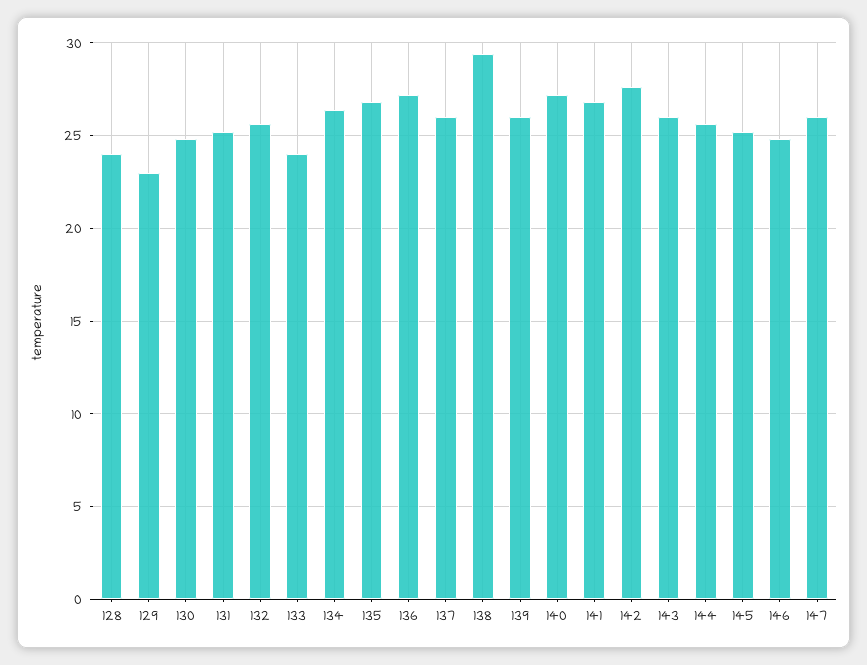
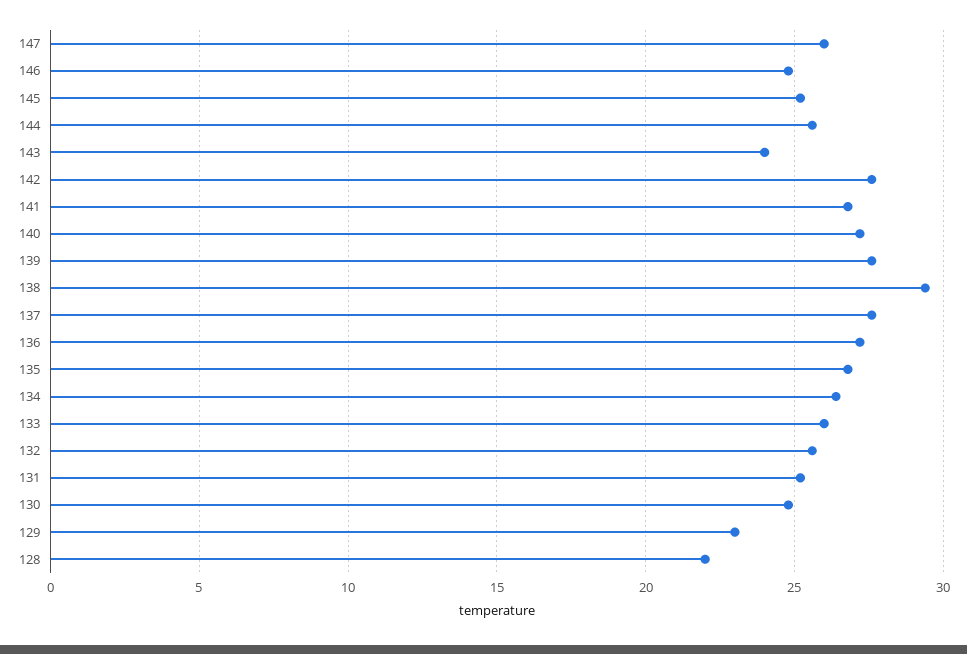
  {
-   "128": 24,
+   "128": 22,
    "129": 23,
    "130": 25,
    "131": 25,
    "132": 25.5,
-   "133": 24,
+   "133": 26,
    "134": 26.5,
    "135": 27,
    "136": 27,
-   "137": 26,
+   "137": 27.5,
    "138": 29.5,
-   "139": 26,
+   "139": 27.5,
    "140": 27,
    "141": 27,
    "142": 27.5,
-   "143": 26,
+   "143": 24,
    "144": 25.5,
    "145": 25,
    "146": 25,
    "147": 26
  }

